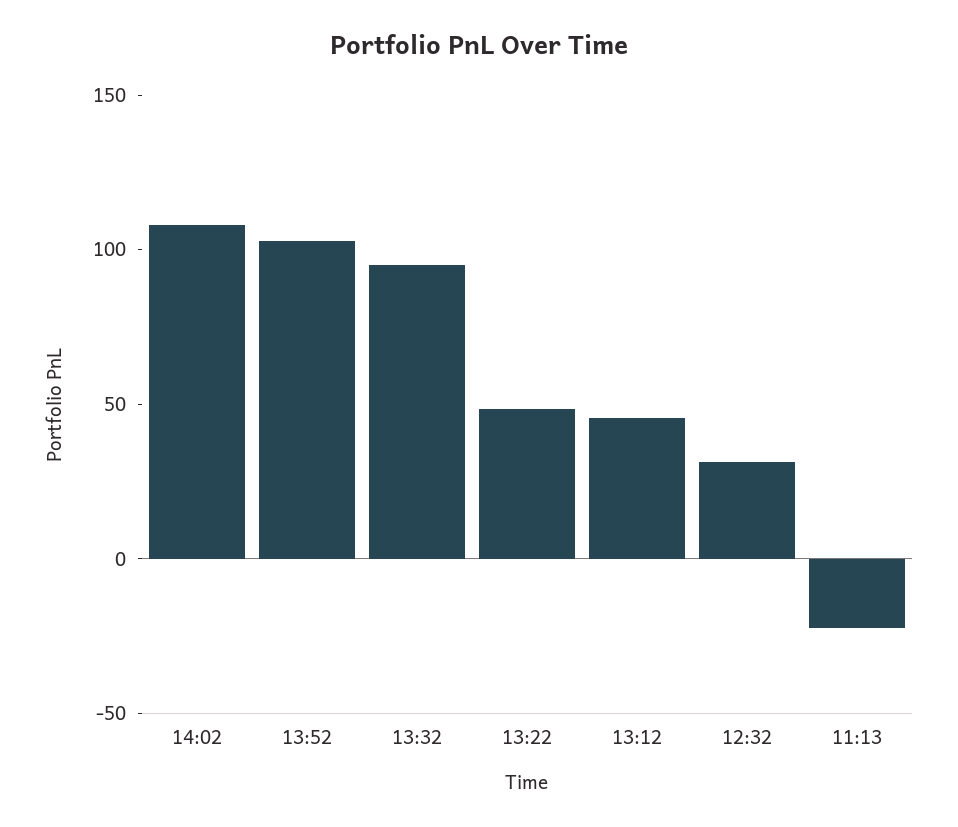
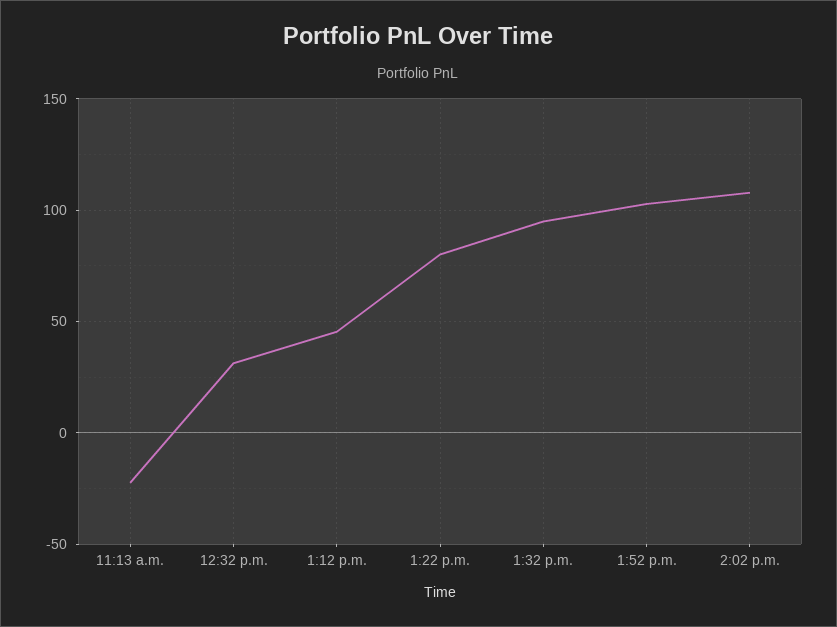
  {
    "14:02": 110,
    "13:52": 105,
    "13:32": 95,
-   "13:22": 50,
+   "13:22": 80,
    "13:12": 45,
    "12:32": 30,
    "11:13": -20
  }

